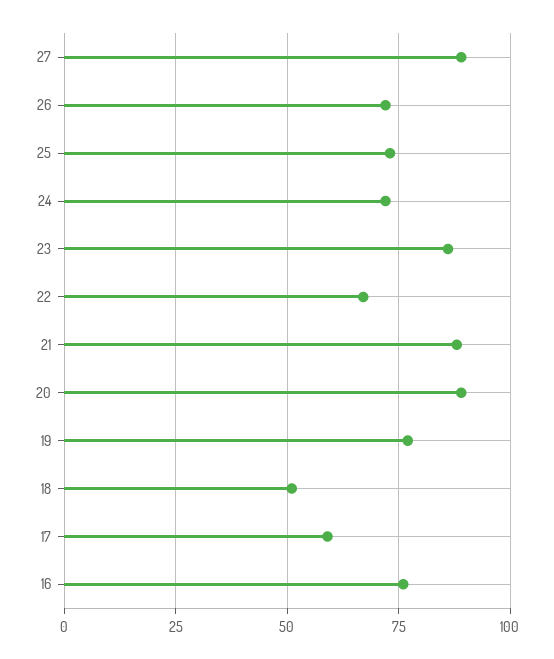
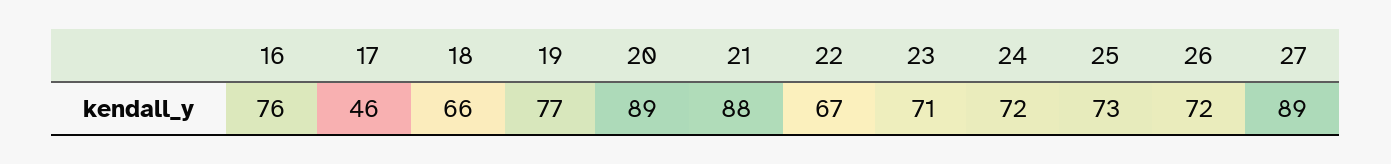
  {
    "27": 89,
    "26": 72,
    "25": 73,
    "24": 72,
-   "23": 85,
+   "23": 71,
    "22": 67,
    "21": 88,
    "20": 89,
    "19": 77,
-   "18": 50,
+   "18": 66,
-   "17": 60,
+   "17": 46,
    "16": 76
  }

